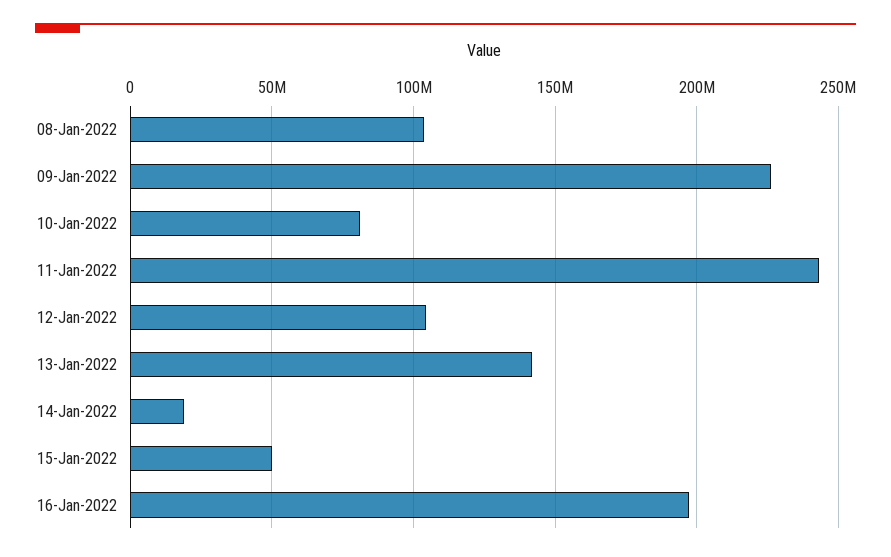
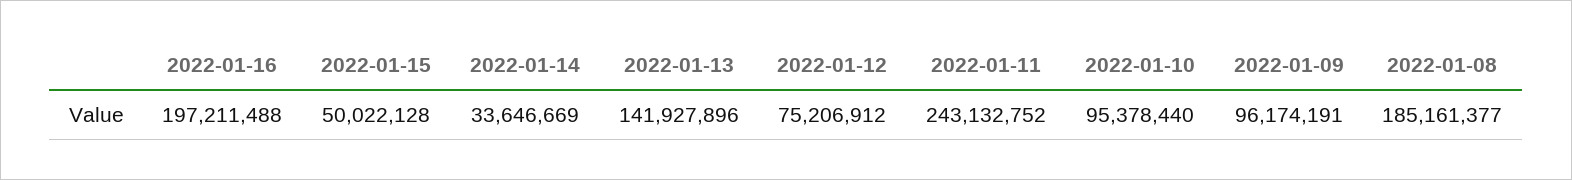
  {
-   "08-Jan-2022": 105000000,
+   "08-Jan-2022": 185161377,
-   "09-Jan-2022": 225000000,
+   "09-Jan-2022": 96174191,
-   "10-Jan-2022": 80000000,
+   "10-Jan-2022": 95378440,
    "11-Jan-2022": 243132752,
-   "12-Jan-2022": 105000000,
+   "12-Jan-2022": 75206912,
    "13-Jan-2022": 141927896,
-   "14-Jan-2022": 20000000,
+   "14-Jan-2022": 33646669,
    "15-Jan-2022": 50022128,
    "16-Jan-2022": 197211488
  }

